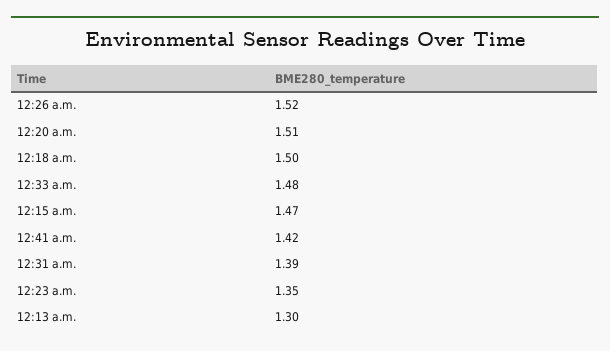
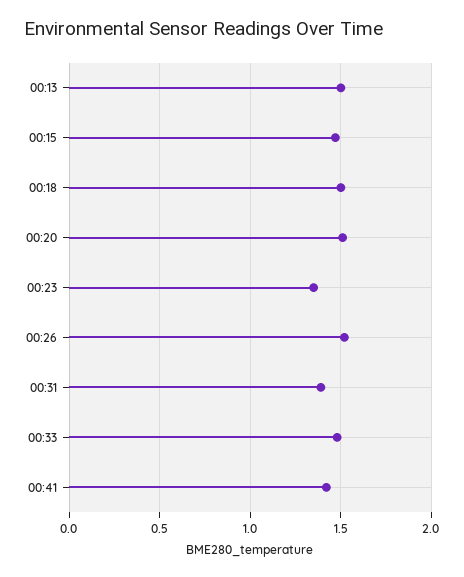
  {
    "12:26 a.m.": 1.52,
    "12:20 a.m.": 1.51,
    "12:18 a.m.": 1.5,
    "12:33 a.m.": 1.48,
    "12:15 a.m.": 1.47,
    "12:41 a.m.": 1.42,
    "12:31 a.m.": 1.39,
    "12:23 a.m.": 1.35,
-   "12:13 a.m.": 1.3
+   "12:13 a.m.": 1.5
  }

